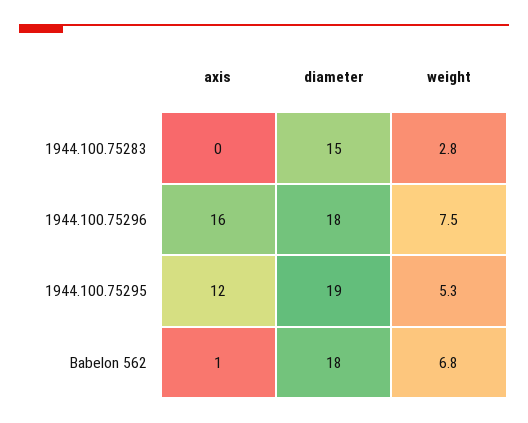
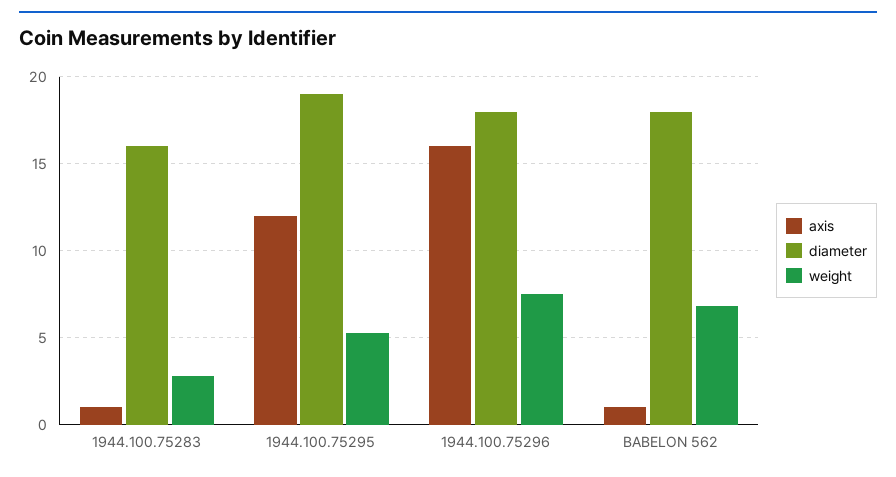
  {
    "axis": {
-     "1944.100.75283": 0,
+     "1944.100.75283": 1,
      "1944.100.75296": 16,
      "1944.100.75295": 12,
      "Babelon 562": 1
    },
    "diameter": {
-     "1944.100.75283": 15,
+     "1944.100.75283": 16,
      "1944.100.75296": 18,
      "1944.100.75295": 19,
      "Babelon 562": 18
    },
    "weight": {
      "1944.100.75283": 2.8,
      "1944.100.75296": 7.5,
      "1944.100.75295": 5.3,
      "Babelon 562": 6.8
    }
  }

